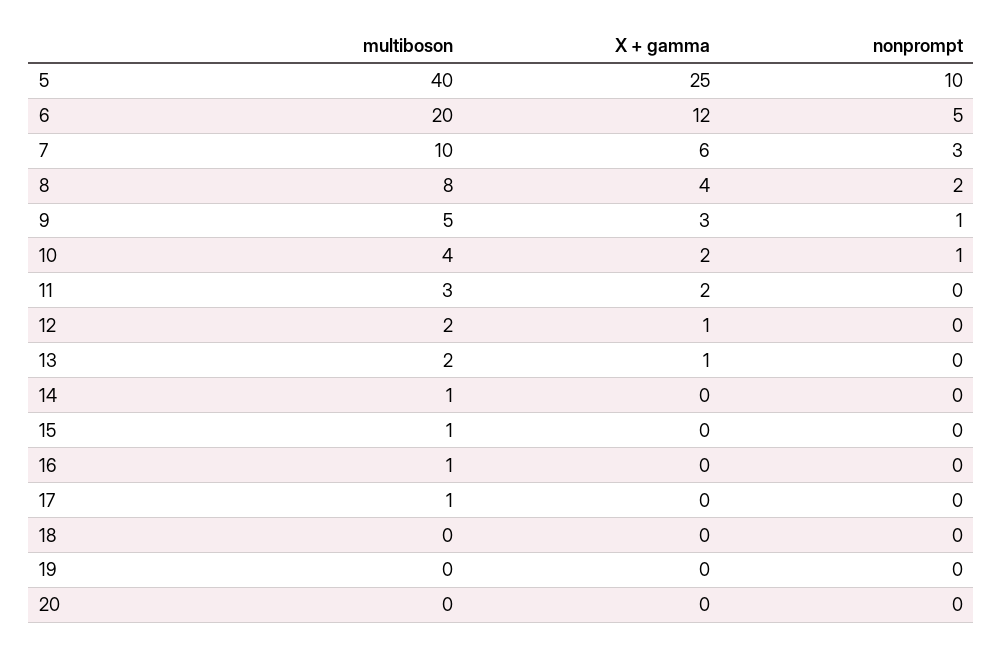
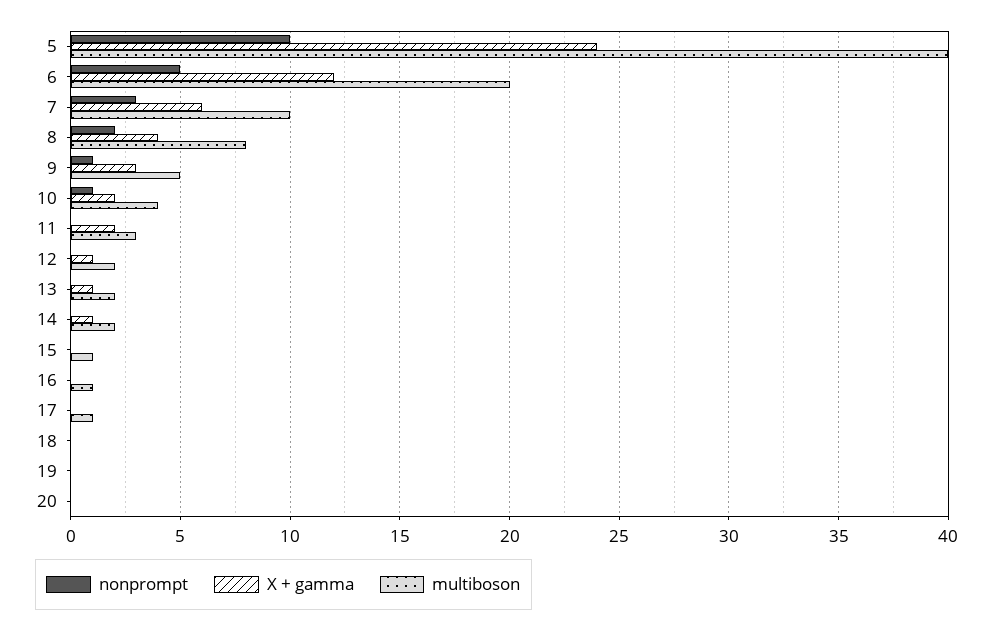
  {
    "multiboson": {
      "5": 40,
      "6": 20,
      "7": 10,
      "8": 8,
      "9": 5,
      "10": 4,
      "11": 3,
      "12": 2,
      "13": 2,
-     "14": 1,
+     "14": 2,
      "15": 1,
      "16": 1,
      "17": 1,
      "18": 0,
      "19": 0,
      "20": 0
    },
    "X + gamma": {
-     "5": 25,
+     "5": 24,
      "6": 12,
      "7": 6,
      "8": 4,
      "9": 3,
      "10": 2,
      "11": 2,
      "12": 1,
      "13": 1,
-     "14": 0,
+     "14": 1,
      "15": 0,
      "16": 0,
      "17": 0,
      "18": 0,
      "19": 0,
      "20": 0
    },
    "nonprompt": {
      "5": 10,
      "6": 5,
      "7": 3,
      "8": 2,
      "9": 1,
      "10": 1,
      "11": 0,
      "12": 0,
      "13": 0,
      "14": 0,
      "15": 0,
      "16": 0,
      "17": 0,
      "18": 0,
      "19": 0,
      "20": 0
    }
  }

